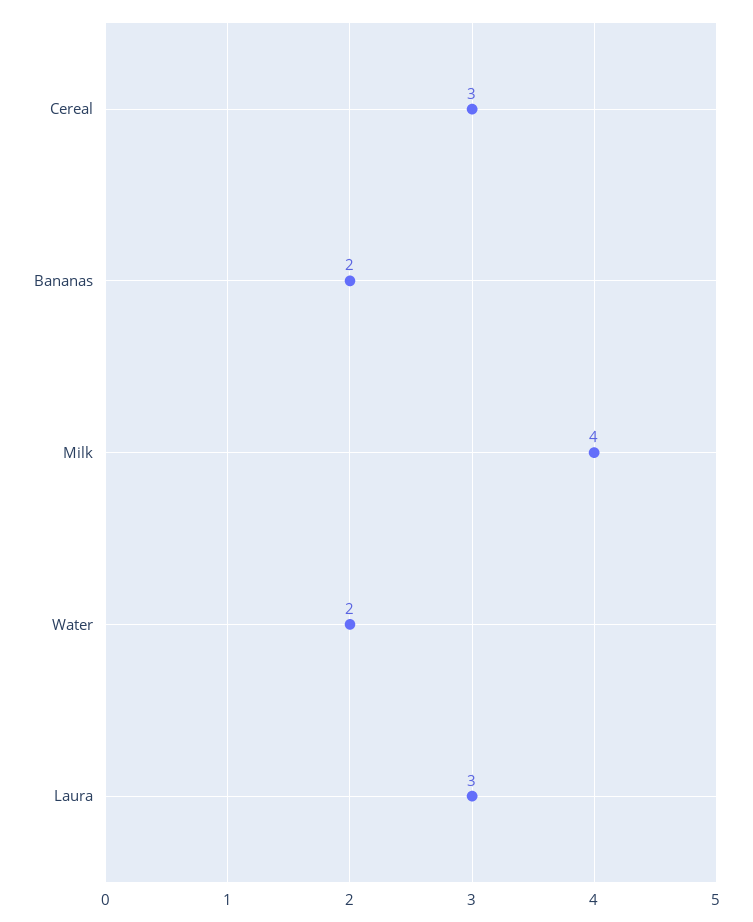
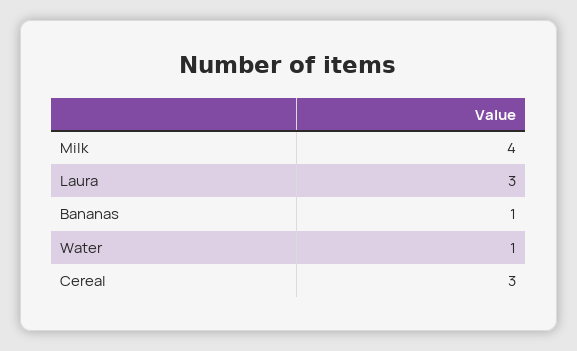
  {
    "Cereal": 3,
-   "Bananas": 2,
+   "Bananas": 1,
    "Milk": 4,
-   "Water": 2,
+   "Water": 1,
    "Laura": 3
  }

